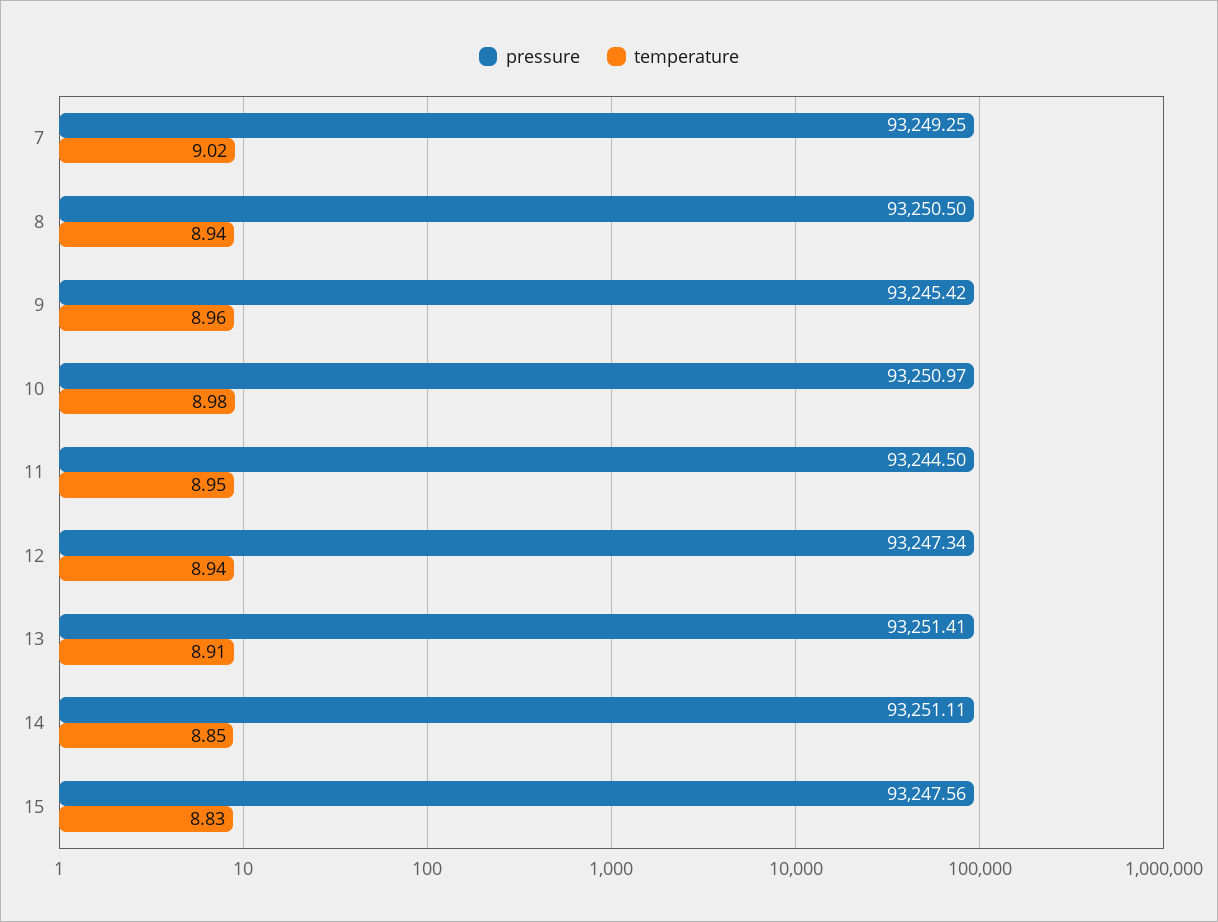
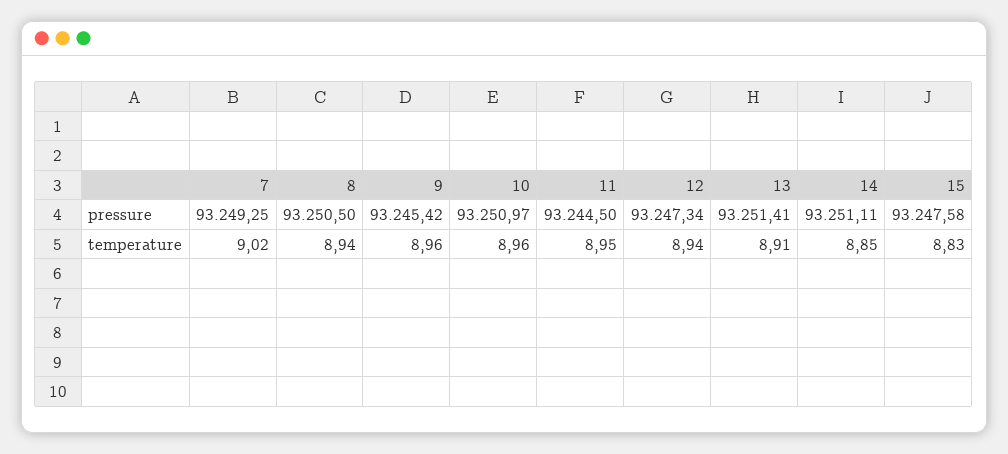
  {
    "pressure": {
      "7": 93249.25,
      "8": 93250.5,
      "9": 93245.42,
      "10": 93250.97,
      "11": 93244.5,
      "12": 93247.34,
      "13": 93251.41,
      "14": 93251.11,
-     "15": 93247.56
+     "15": 93247.58
    },
    "temperature": {
      "7": 9.02,
      "8": 8.94,
      "9": 8.96,
-     "10": 8.98,
+     "10": 8.96,
      "11": 8.95,
      "12": 8.94,
      "13": 8.91,
      "14": 8.85,
      "15": 8.83
    }
  }

